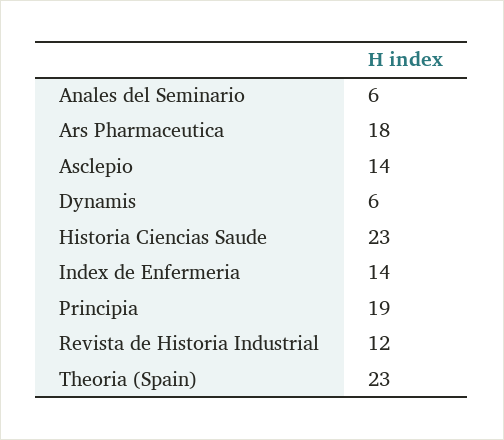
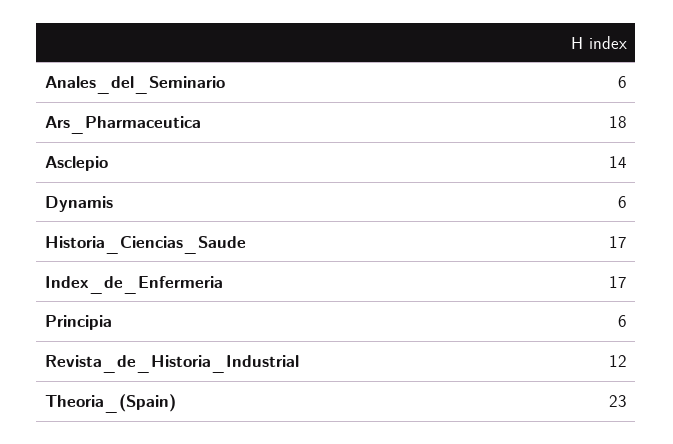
  {
    "Anales del Seminario": 6,
    "Ars Pharmaceutica": 18,
    "Asclepio": 14,
    "Dynamis": 6,
-   "Historia Ciencias Saude": 23,
+   "Historia Ciencias Saude": 17,
-   "Index de Enfermeria": 14,
+   "Index de Enfermeria": 17,
-   "Principia": 19,
+   "Principia": 6,
    "Revista de Historia Industrial": 12,
    "Theoria (Spain)": 23
  }

